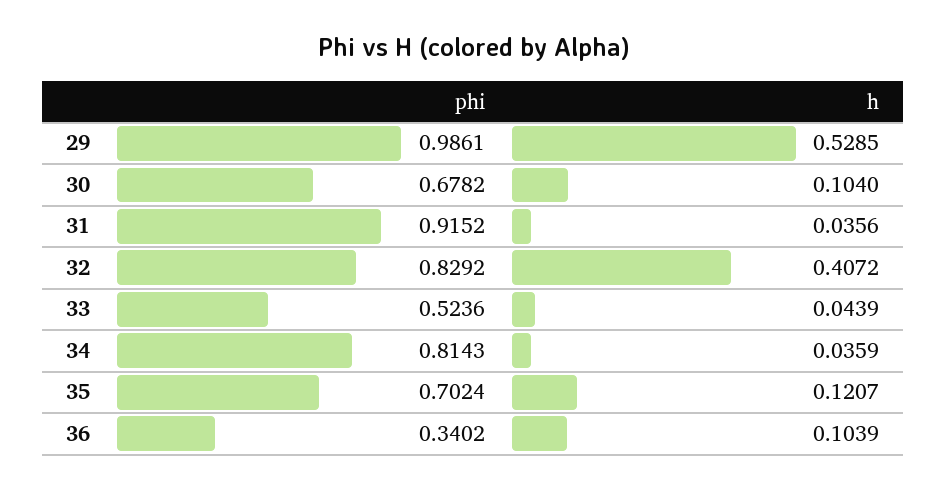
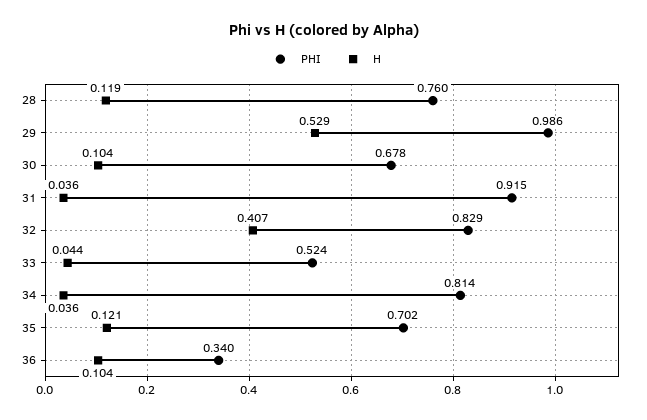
  {
    "phi": {
      "29": 0.9861,
      "30": 0.6782,
      "31": 0.9152,
      "32": 0.8292,
      "33": 0.5236,
      "34": 0.8143,
      "35": 0.7024,
-     "36": 0.3402
+     "36": 0.3402,
+     "28": 0.76
    },
    "h": {
      "29": 0.5285,
      "30": 0.104,
      "31": 0.0356,
      "32": 0.4072,
      "33": 0.0439,
      "34": 0.0359,
      "35": 0.1207,
-     "36": 0.1039
+     "36": 0.1039,
+     "28": 0.119
    }
  }

